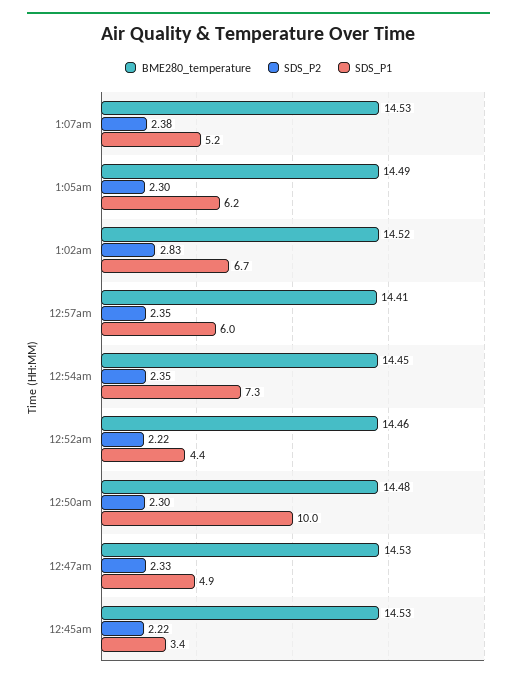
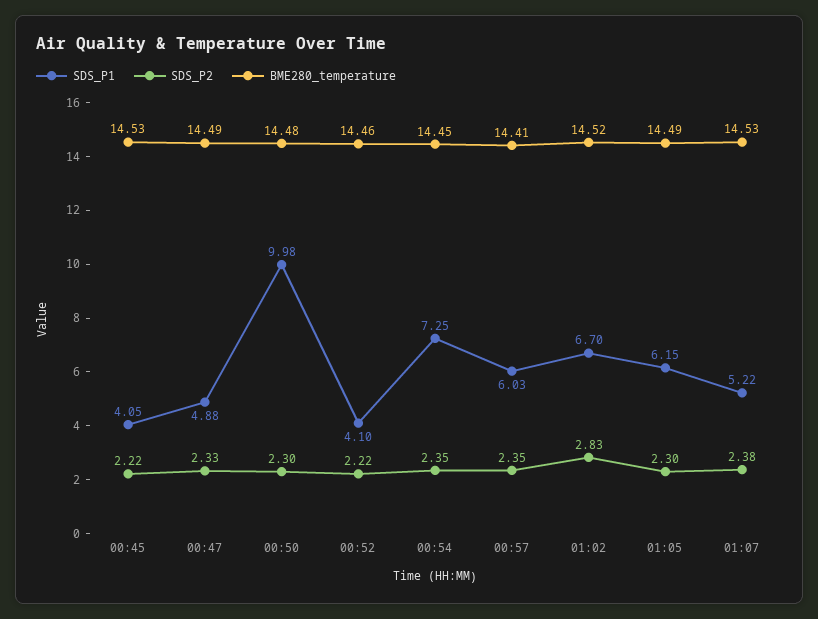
  {
    "BME280_temperature": {
      "1:07am": 14.53,
      "1:05am": 14.49,
      "1:02am": 14.52,
      "12:57am": 14.41,
      "12:54am": 14.45,
      "12:52am": 14.46,
      "12:50am": 14.48,
-     "12:47am": 14.53,
+     "12:47am": 14.49,
      "12:45am": 14.53
    },
    "SDS_P2": {
      "1:07am": 2.38,
      "1:05am": 2.3,
      "1:02am": 2.83,
      "12:57am": 2.35,
      "12:54am": 2.35,
      "12:52am": 2.22,
      "12:50am": 2.3,
      "12:47am": 2.33,
      "12:45am": 2.22
    },
    "SDS_P1": {
      "1:07am": 5.22,
      "1:05am": 6.15,
      "1:02am": 6.7,
      "12:57am": 6.03,
      "12:54am": 7.25,
-     "12:52am": 4.4,
+     "12:52am": 4.1,
      "12:50am": 9.98,
      "12:47am": 4.88,
-     "12:45am": 3.4
+     "12:45am": 4.05
    }
  }

